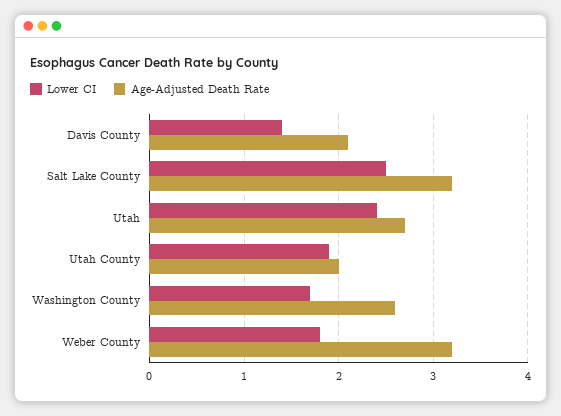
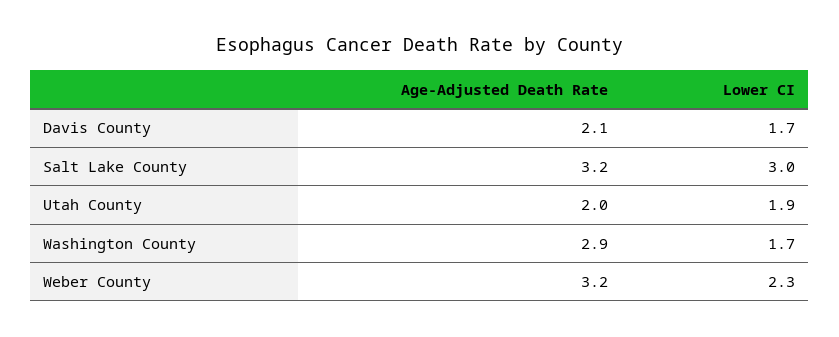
  {
    "Lower CI": {
-     "Davis County": 1.4,
+     "Davis County": 1.7,
-     "Salt Lake County": 2.5,
+     "Salt Lake County": 3,
-     "Utah": 2.4,
      "Utah County": 1.9,
      "Washington County": 1.7,
-     "Weber County": 1.8
+     "Weber County": 2.3
    },
    "Age-Adjusted Death Rate": {
      "Davis County": 2.1,
      "Salt Lake County": 3.2,
-     "Utah": 2.7,
      "Utah County": 2,
-     "Washington County": 2.6,
+     "Washington County": 2.9,
      "Weber County": 3.2
    }
  }

